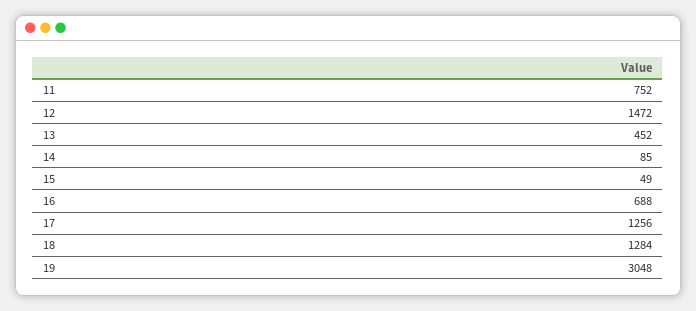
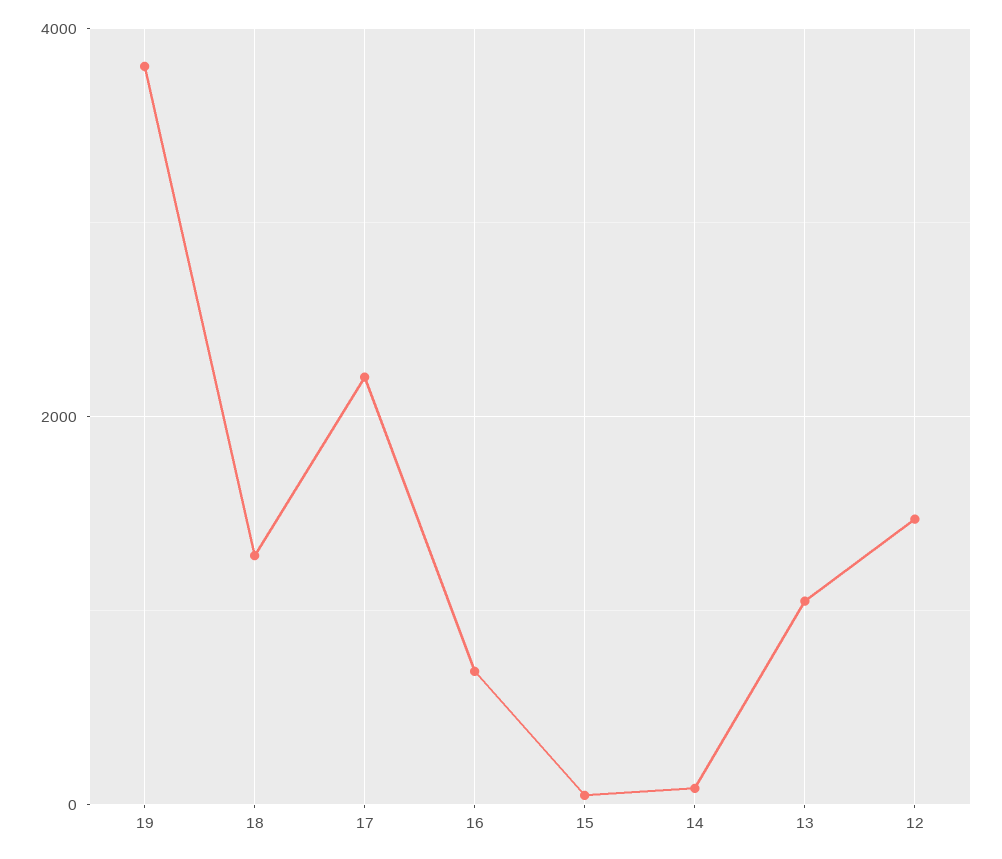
  {
-   "11": 752,
    "12": 1472,
-   "13": 452,
+   "13": 1000,
    "14": 85,
    "15": 49,
    "16": 688,
-   "17": 1256,
+   "17": 2200,
    "18": 1284,
-   "19": 3048
+   "19": 3800
  }

